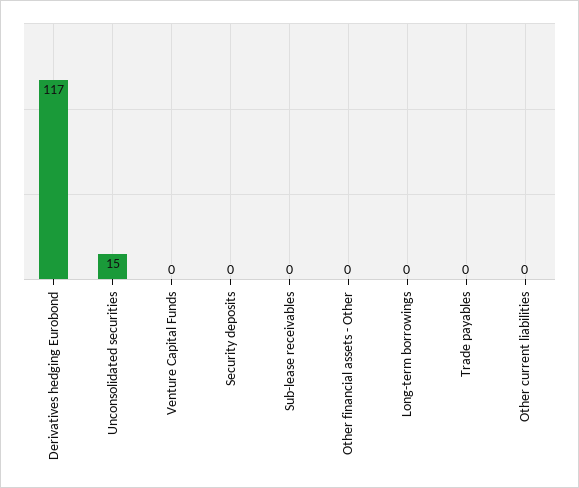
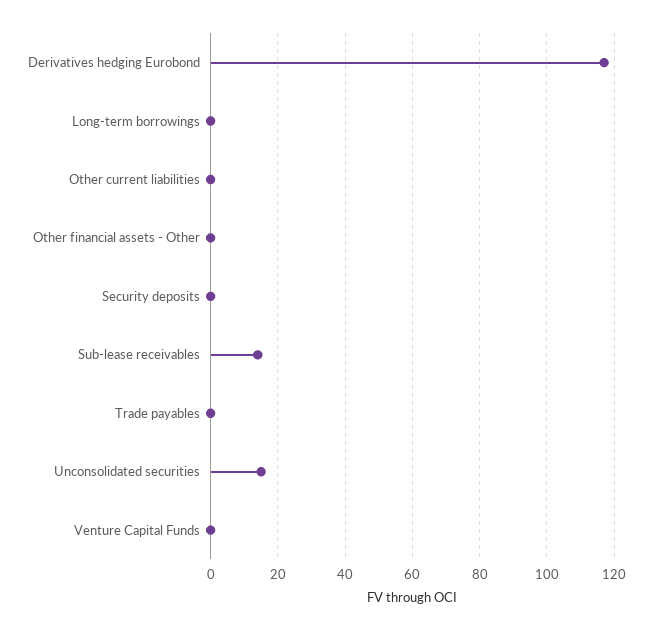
  {
    "Derivatives hedging Eurobond": 117,
    "Unconsolidated securities": 15,
    "Venture Capital Funds": 0,
    "Security deposits": 0,
-   "Sub-lease receivables": 0,
+   "Sub-lease receivables": 15,
    "Other financial assets - Other": 0,
    "Long-term borrowings": 0,
    "Trade payables": 0,
    "Other current liabilities": 0
  }

